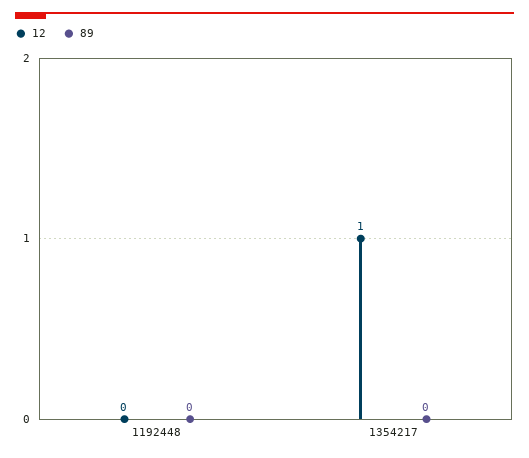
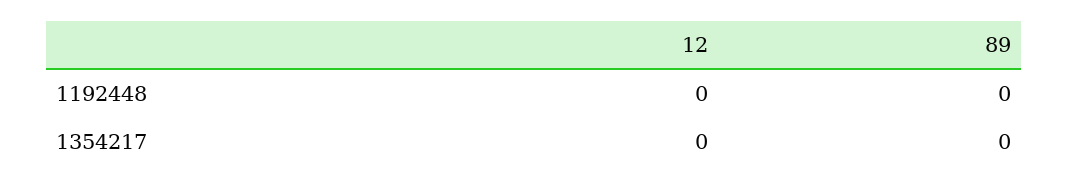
  {
    "12": {
      "1192448": 0,
-     "1354217": 1
+     "1354217": 0
    },
    "89": {
      "1192448": 0,
      "1354217": 0
    }
  }

